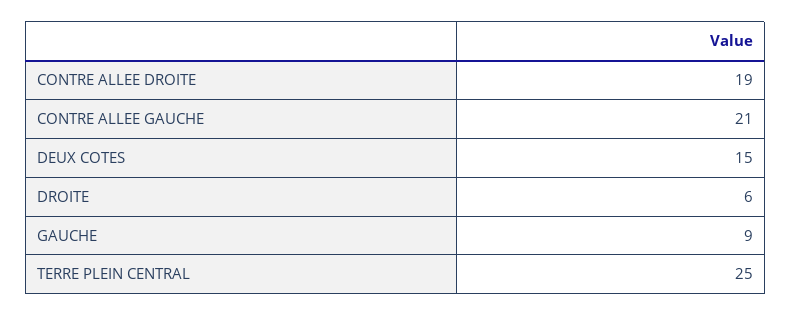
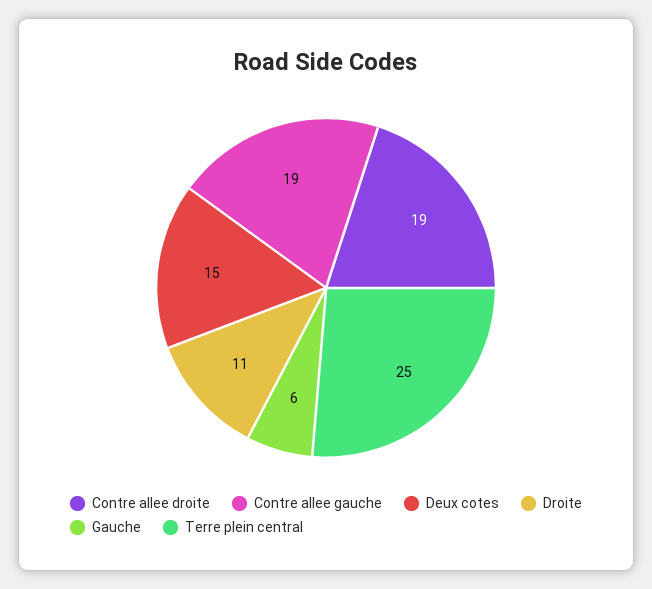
  {
    "CONTRE ALLEE DROITE": 19,
-   "CONTRE ALLEE GAUCHE": 21,
+   "CONTRE ALLEE GAUCHE": 19,
    "DEUX COTES": 15,
-   "DROITE": 6,
+   "DROITE": 11,
-   "GAUCHE": 9,
+   "GAUCHE": 6,
    "TERRE PLEIN CENTRAL": 25
  }

